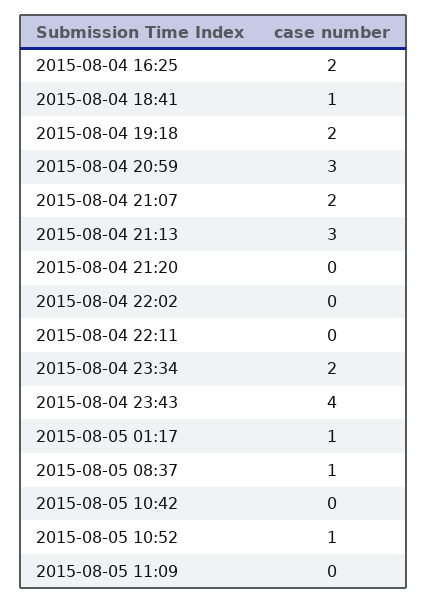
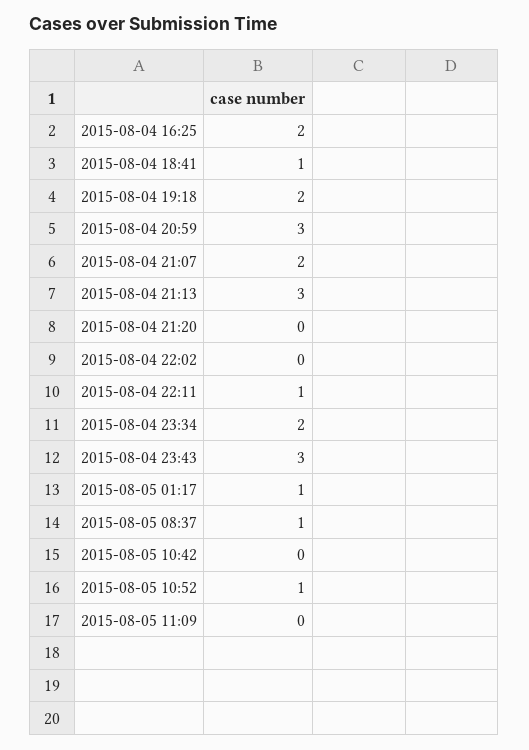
  {
    "2015-08-04 16:25": 2,
    "2015-08-04 18:41": 1,
    "2015-08-04 19:18": 2,
    "2015-08-04 20:59": 3,
    "2015-08-04 21:07": 2,
    "2015-08-04 21:13": 3,
    "2015-08-04 21:20": 0,
    "2015-08-04 22:02": 0,
-   "2015-08-04 22:11": 0,
+   "2015-08-04 22:11": 1,
    "2015-08-04 23:34": 2,
-   "2015-08-04 23:43": 4,
+   "2015-08-04 23:43": 3,
    "2015-08-05 01:17": 1,
    "2015-08-05 08:37": 1,
    "2015-08-05 10:42": 0,
    "2015-08-05 10:52": 1,
    "2015-08-05 11:09": 0
  }

